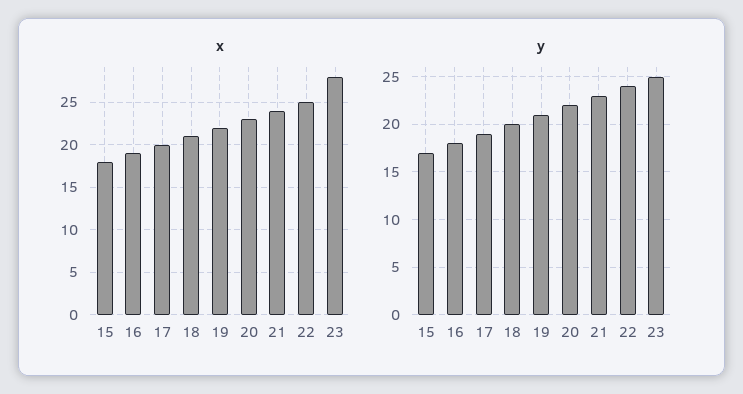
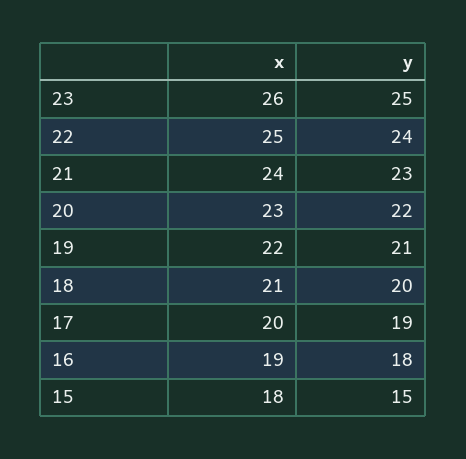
  {
    "x": {
      "15": 18,
      "16": 19,
      "17": 20,
      "18": 21,
      "19": 22,
      "20": 23,
      "21": 24,
      "22": 25,
-     "23": 28
+     "23": 26
    },
    "y": {
-     "15": 17,
+     "15": 15,
      "16": 18,
      "17": 19,
      "18": 20,
      "19": 21,
      "20": 22,
      "21": 23,
      "22": 24,
      "23": 25
    }
  }

